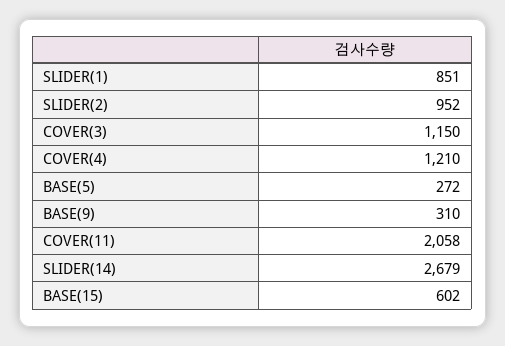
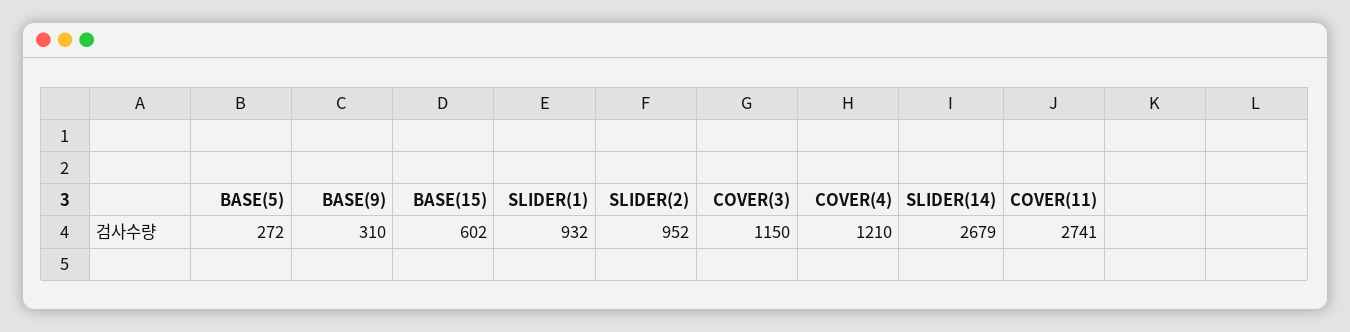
  {
-   "SLIDER(1)": 851,
+   "SLIDER(1)": 932,
    "SLIDER(2)": 952,
    "COVER(3)": 1150,
    "COVER(4)": 1210,
    "BASE(5)": 272,
    "BASE(9)": 310,
-   "COVER(11)": 2058,
+   "COVER(11)": 2741,
    "SLIDER(14)": 2679,
    "BASE(15)": 602
  }

